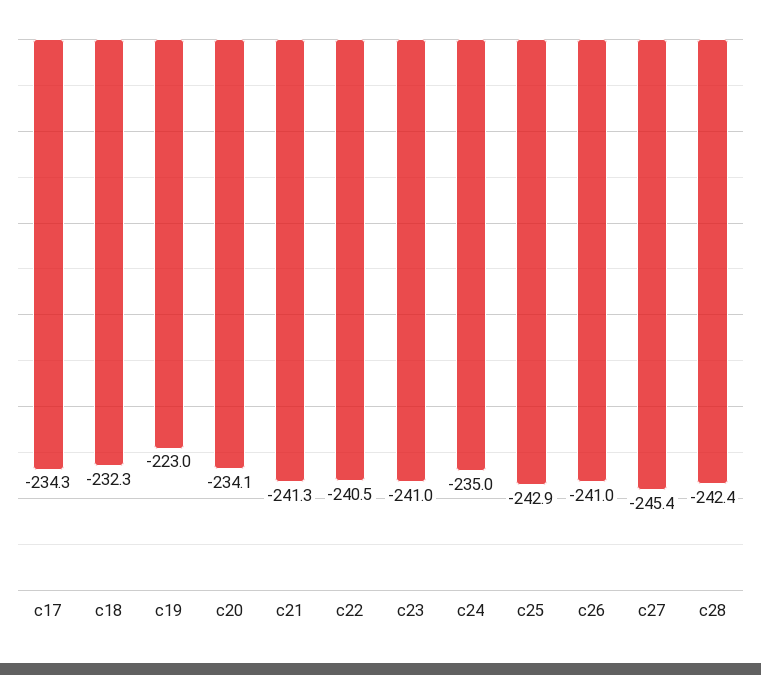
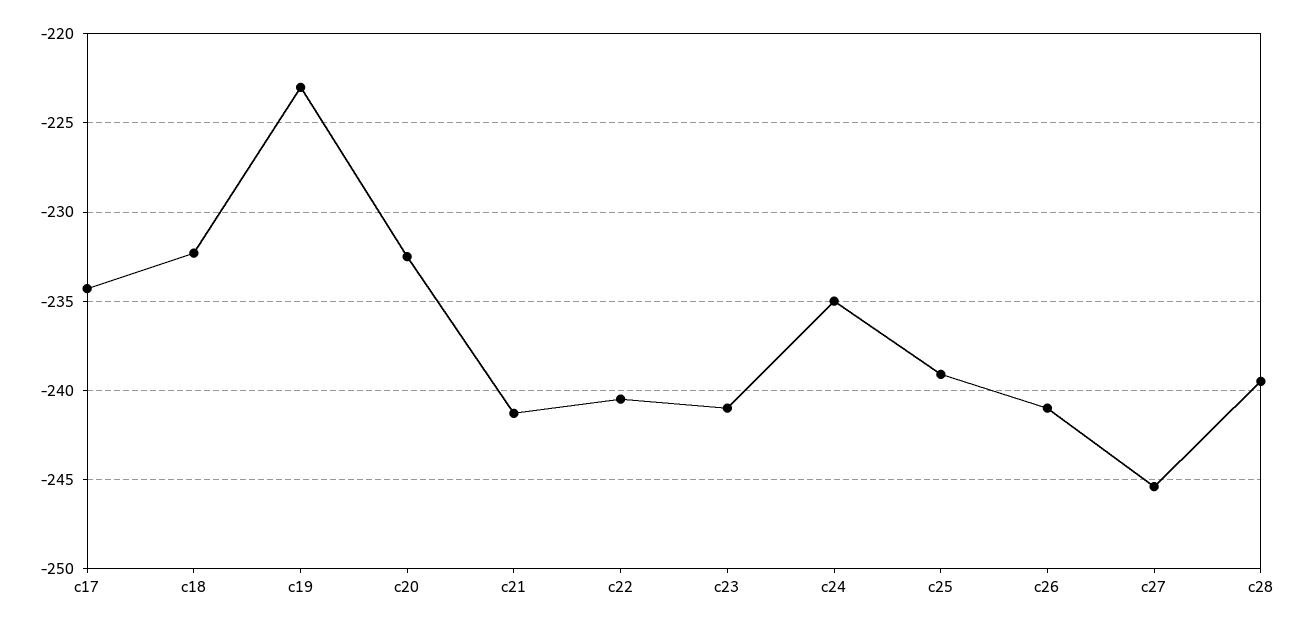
  {
    "c17": -234.3,
    "c18": -232.3,
    "c19": -223,
-   "c20": -234.1,
+   "c20": -232.5,
    "c21": -241.3,
    "c22": -240.5,
    "c23": -241,
    "c24": -235,
-   "c25": -242.9,
+   "c25": -239,
    "c26": -241,
    "c27": -245.4,
-   "c28": -242.4
+   "c28": -239.5
  }

